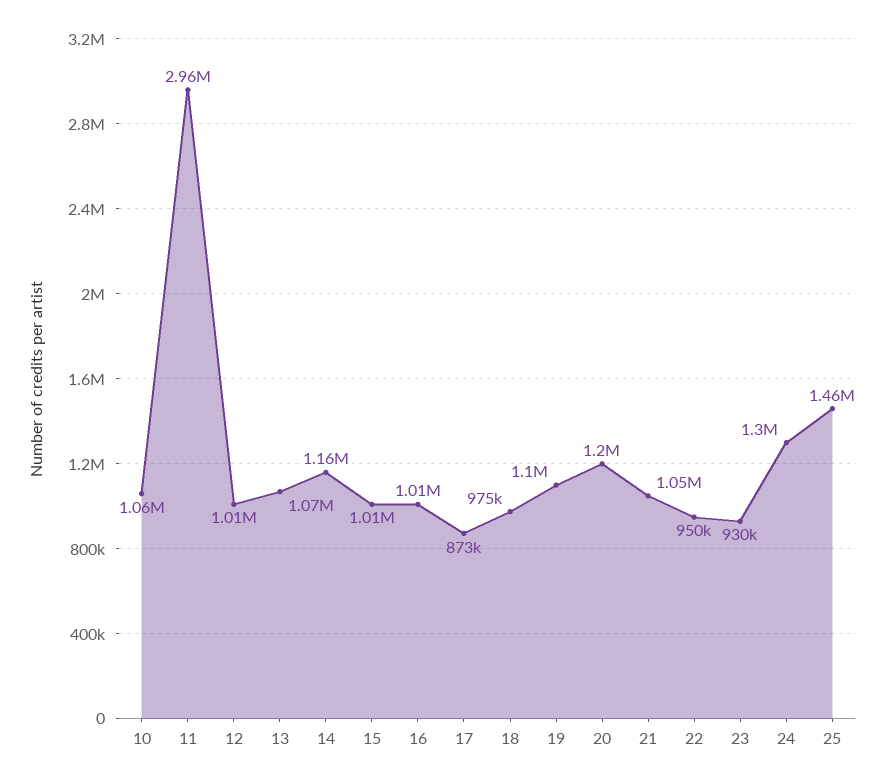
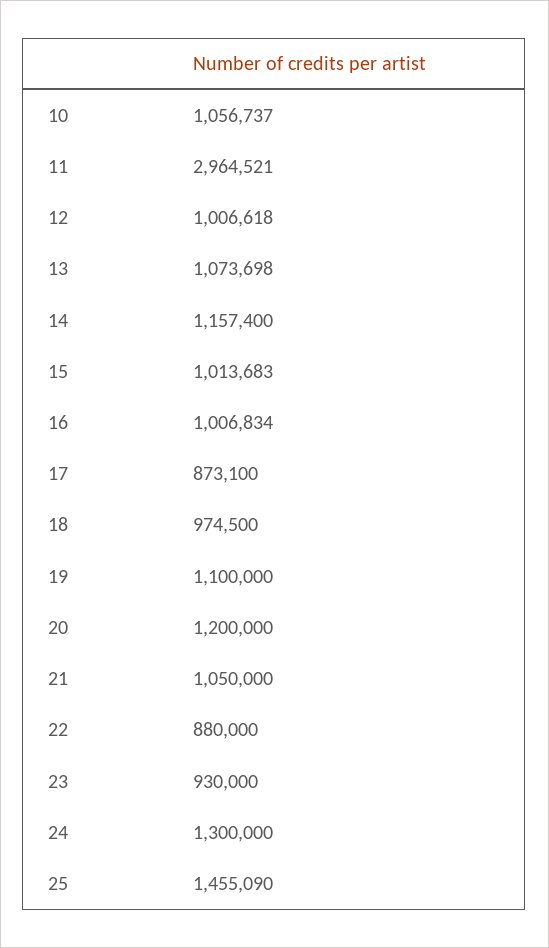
  {
    "10": 1056737,
    "11": 2964521,
    "12": 1006618,
    "13": 1073698,
    "14": 1157400,
    "15": 1013683,
    "16": 1006834,
    "17": 873100,
    "18": 974500,
    "19": 1100000,
    "20": 1200000,
    "21": 1050000,
-   "22": 950000,
+   "22": 880000,
    "23": 930000,
    "24": 1300000,
    "25": 1455090
  }

